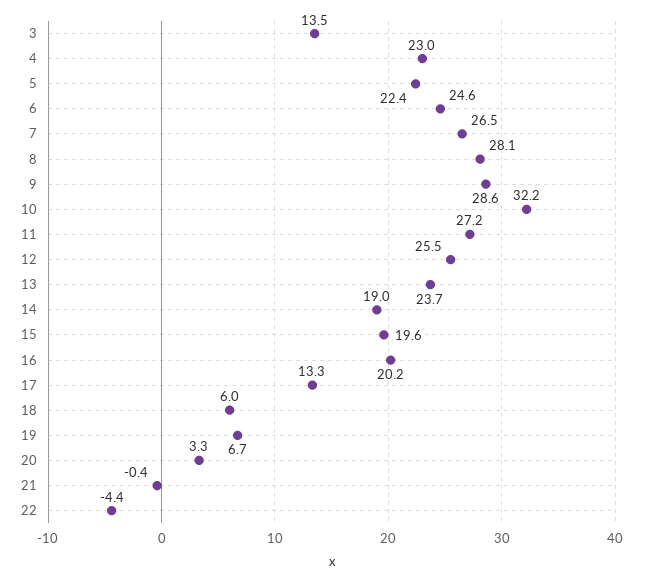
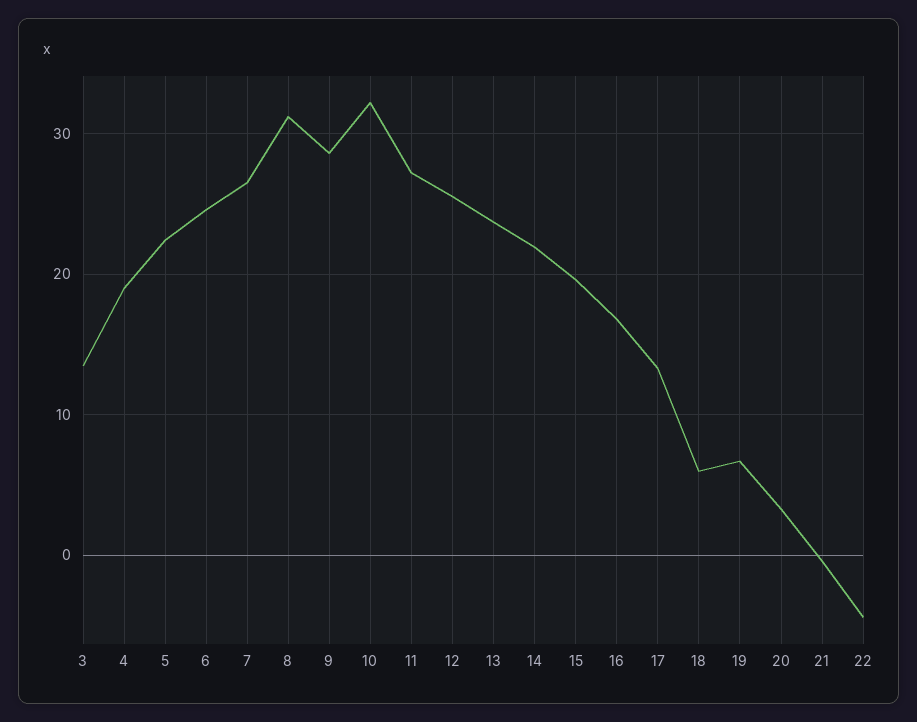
  {
    "3": 13.5,
-   "4": 23,
+   "4": 19,
    "5": 22.4,
    "6": 24.6,
    "7": 26.5,
-   "8": 28.1,
+   "8": 31,
    "9": 28.6,
    "10": 32.2,
    "11": 27.2,
    "12": 25.5,
    "13": 23.7,
-   "14": 19,
+   "14": 22,
    "15": 19.6,
-   "16": 20.2,
+   "16": 17,
    "17": 13.3,
    "18": 6,
    "19": 6.7,
    "20": 3.3,
    "21": -0.4,
    "22": -4.4
  }

